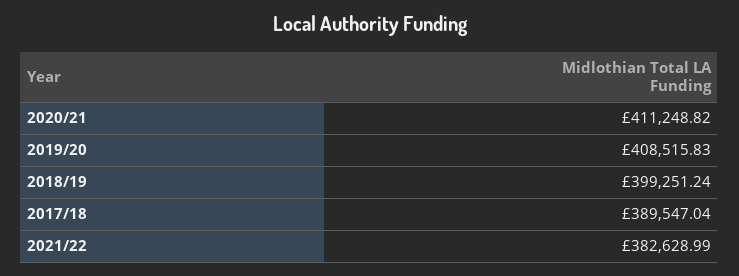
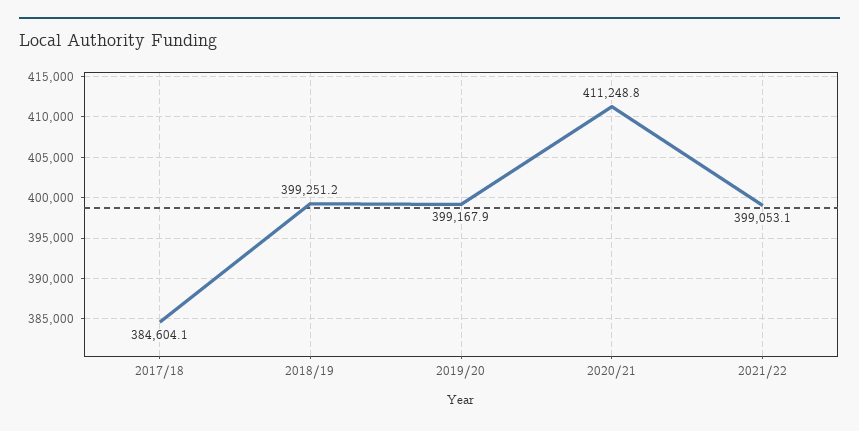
  {
    "2020/21": 411248.82,
-   "2019/20": 408515.83,
+   "2019/20": 399167.9,
    "2018/19": 399251.24,
-   "2017/18": 389547.04,
+   "2017/18": 384604.1,
-   "2021/22": 382628.99
+   "2021/22": 399053.1
  }

